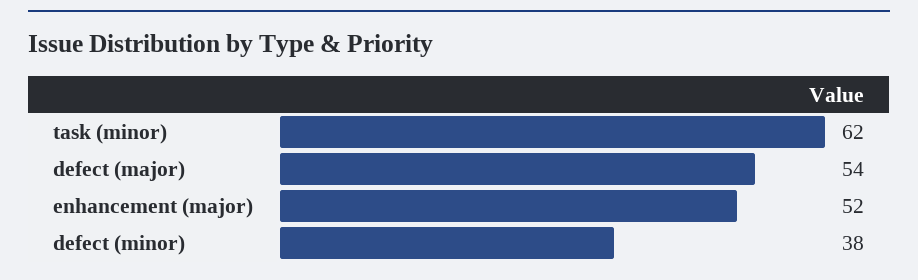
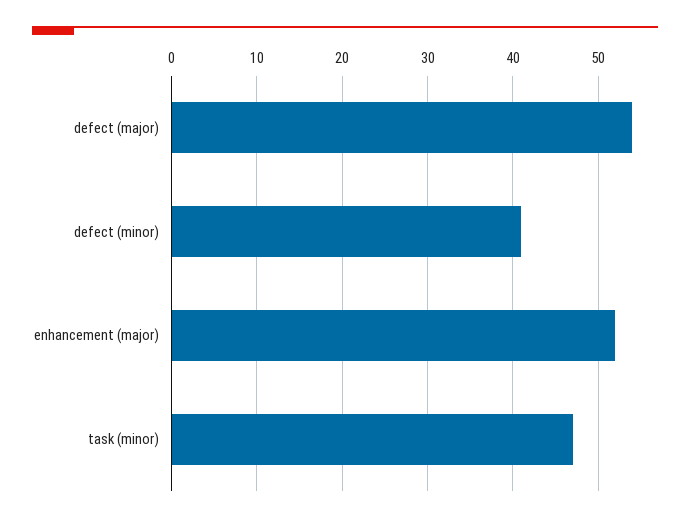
  {
-   "task (minor)": 62,
+   "task (minor)": 47,
    "defect (major)": 54,
    "enhancement (major)": 52,
-   "defect (minor)": 38
+   "defect (minor)": 41
  }

